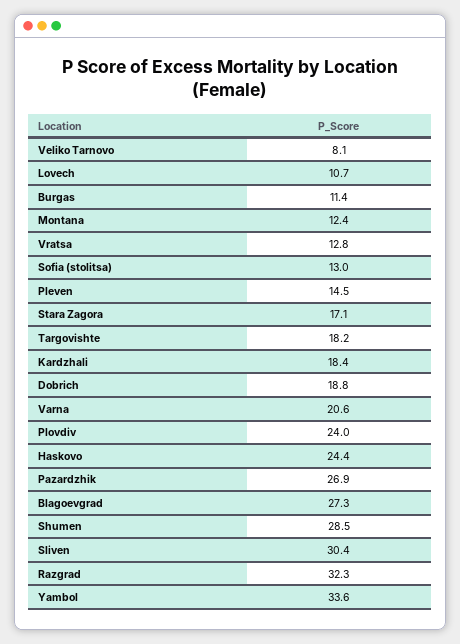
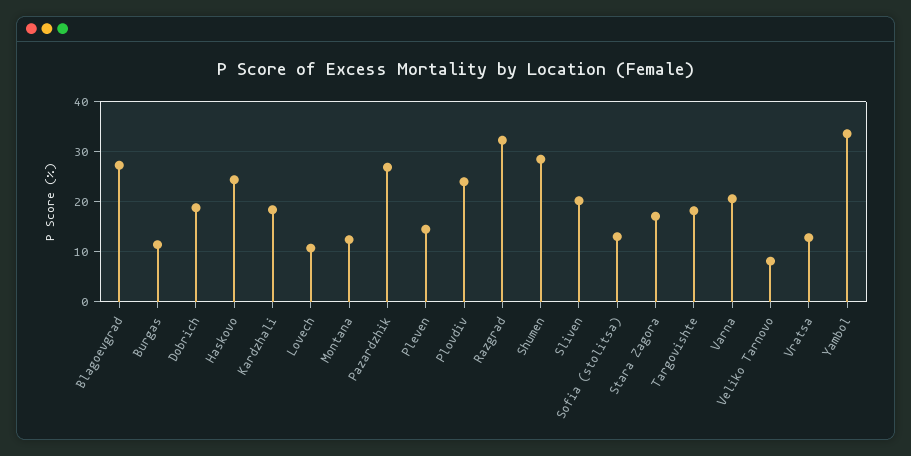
  {
    "Veliko Tarnovo": 8.1,
    "Lovech": 10.7,
    "Burgas": 11.4,
    "Montana": 12.4,
    "Vratsa": 12.8,
    "Sofia (stolitsa)": 13,
    "Pleven": 14.5,
    "Stara Zagora": 17.1,
    "Targovishte": 18.2,
    "Kardzhali": 18.4,
    "Dobrich": 18.8,
    "Varna": 20.6,
    "Plovdiv": 24,
    "Haskovo": 24.4,
    "Pazardzhik": 26.9,
    "Blagoevgrad": 27.3,
    "Shumen": 28.5,
-   "Sliven": 30.4,
+   "Sliven": 20,
    "Razgrad": 32.3,
    "Yambol": 33.6
  }

